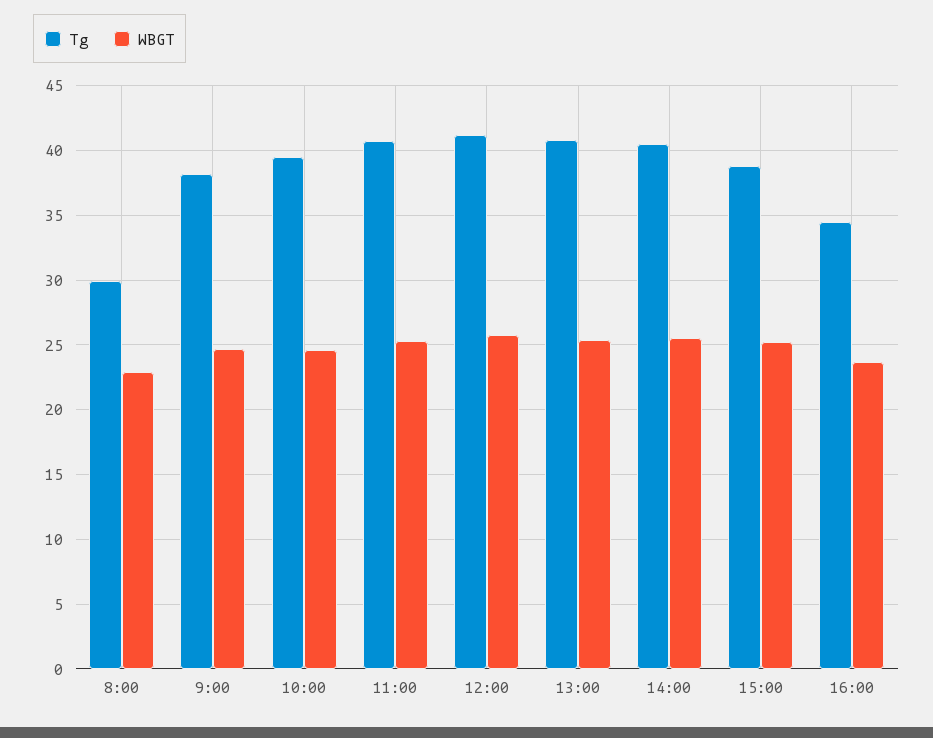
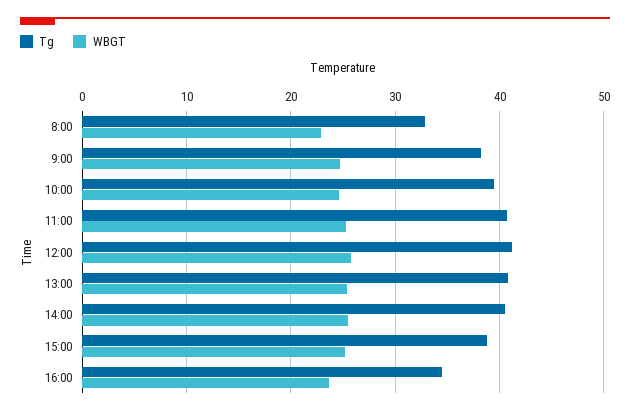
  {
    "Tg": {
-     "8:00": 30,
+     "8:00": 33,
      "9:00": 38,
      "10:00": 39.5,
      "11:00": 40.5,
      "12:00": 41,
      "13:00": 41,
      "14:00": 40.5,
      "15:00": 39,
      "16:00": 34.5
    },
    "WBGT": {
      "8:00": 23,
      "9:00": 24.5,
      "10:00": 24.5,
      "11:00": 25.5,
      "12:00": 26,
      "13:00": 25.5,
      "14:00": 25.5,
      "15:00": 25,
      "16:00": 23.5
    }
  }

